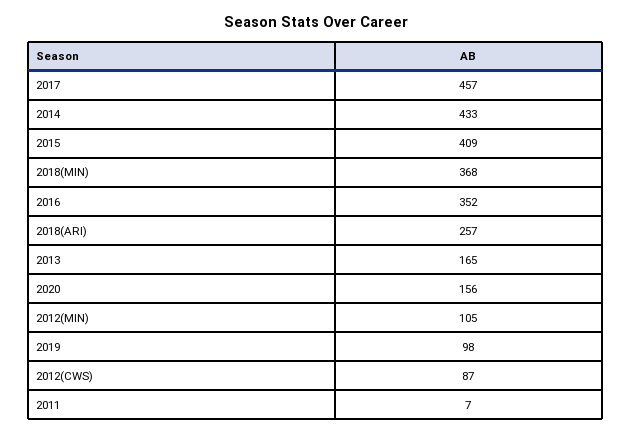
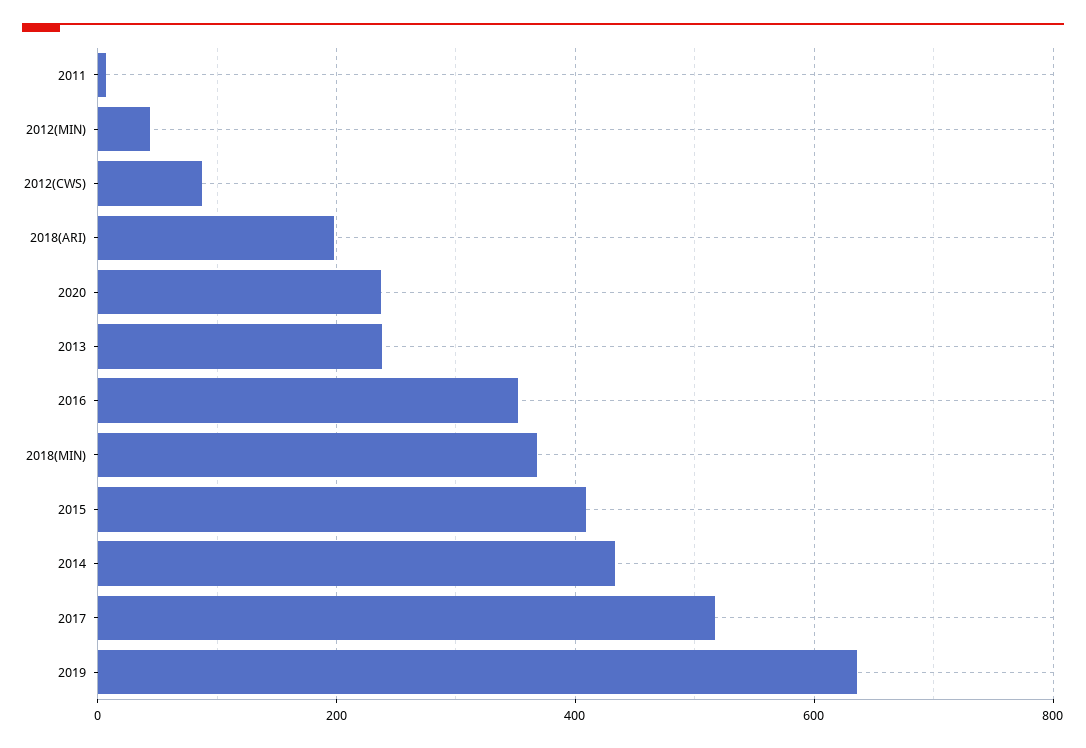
  {
-   "2017": 457,
+   "2017": 520,
    "2014": 433,
    "2015": 409,
    "2018(MIN)": 368,
    "2016": 352,
-   "2018(ARI)": 257,
+   "2018(ARI)": 200,
-   "2013": 165,
+   "2013": 240,
-   "2020": 156,
+   "2020": 240,
-   "2012(MIN)": 105,
+   "2012(MIN)": 40,
-   "2019": 98,
+   "2019": 640,
    "2012(CWS)": 87,
    "2011": 7
  }

